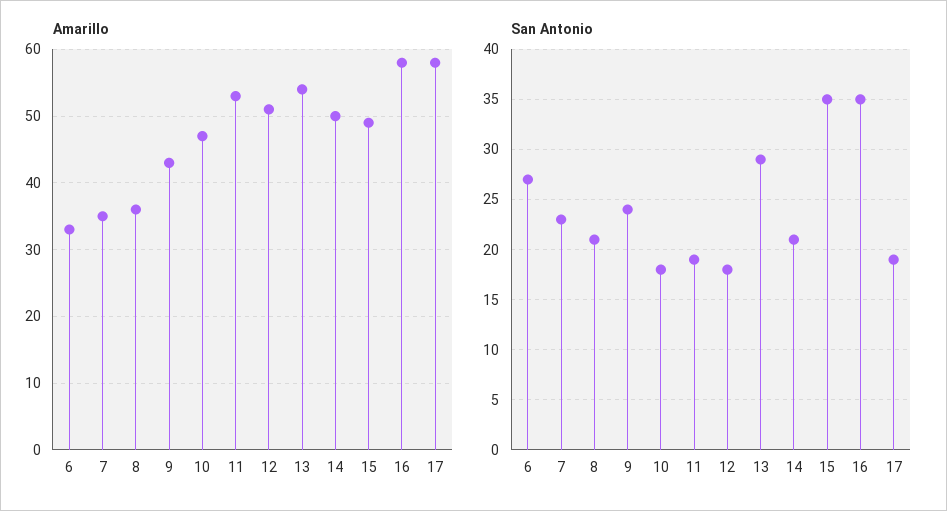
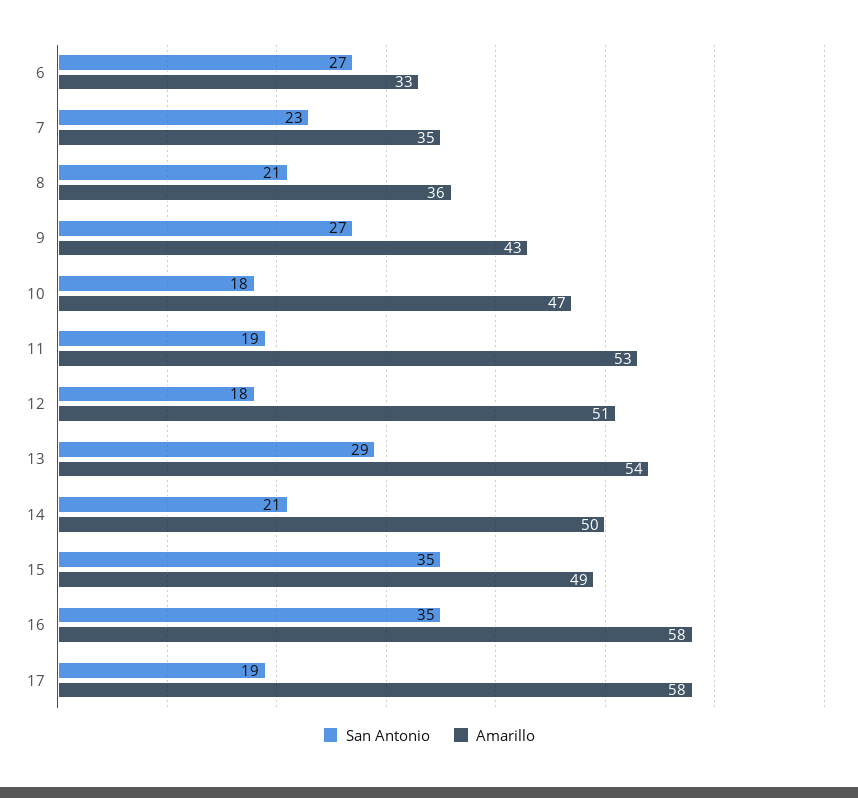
  {
    "Amarillo": {
      "6": 33,
      "7": 35,
      "8": 36,
      "9": 43,
      "10": 47,
      "11": 53,
      "12": 51,
      "13": 54,
      "14": 50,
      "15": 49,
      "16": 58,
      "17": 58
    },
    "San Antonio": {
      "6": 27,
      "7": 23,
      "8": 21,
-     "9": 24,
+     "9": 27,
      "10": 18,
      "11": 19,
      "12": 18,
      "13": 29,
      "14": 21,
      "15": 35,
      "16": 35,
      "17": 19
    }
  }

